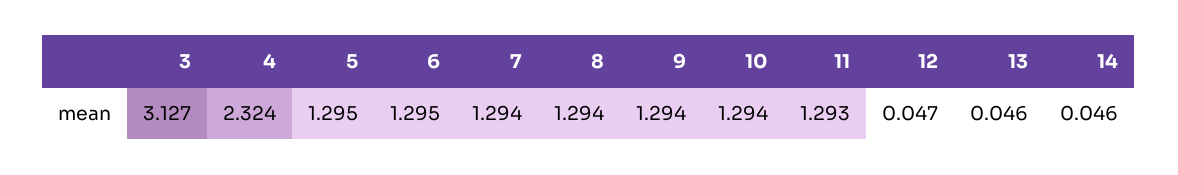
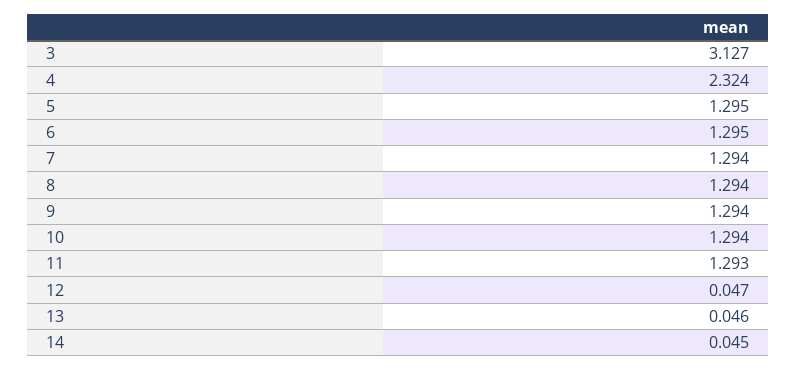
  {
    "3": 3.127,
    "4": 2.324,
    "5": 1.295,
    "6": 1.295,
    "7": 1.294,
    "8": 1.294,
    "9": 1.294,
    "10": 1.294,
    "11": 1.293,
    "12": 0.047,
    "13": 0.046,
-   "14": 0.046
+   "14": 0.045
  }

